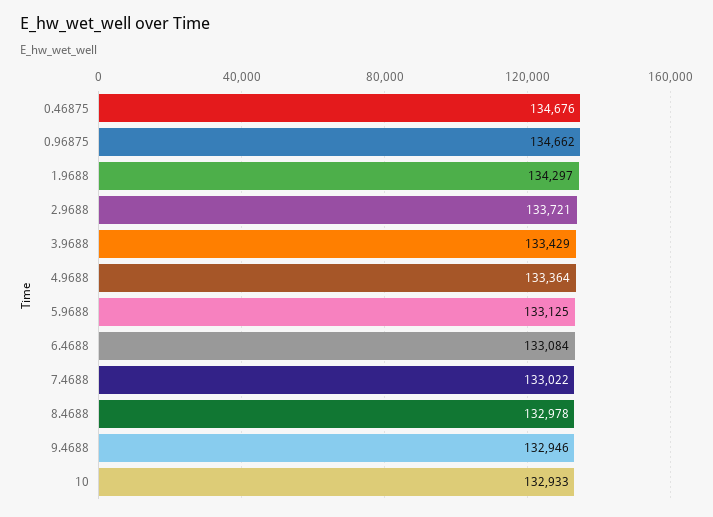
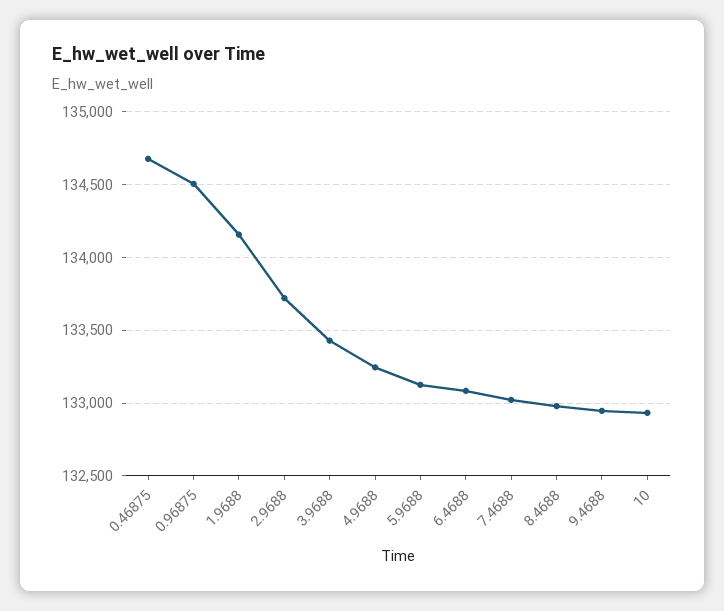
  {
    "0.46875": 134676,
-   "0.96875": 134662,
+   "0.96875": 134500,
-   "1.9688": 134297,
+   "1.9688": 134150,
    "2.9688": 133721,
    "3.9688": 133429,
-   "4.9688": 133364,
+   "4.9688": 133250,
    "5.9688": 133125,
    "6.4688": 133084,
    "7.4688": 133022,
    "8.4688": 132978,
    "9.4688": 132946,
    "10": 132933
  }

